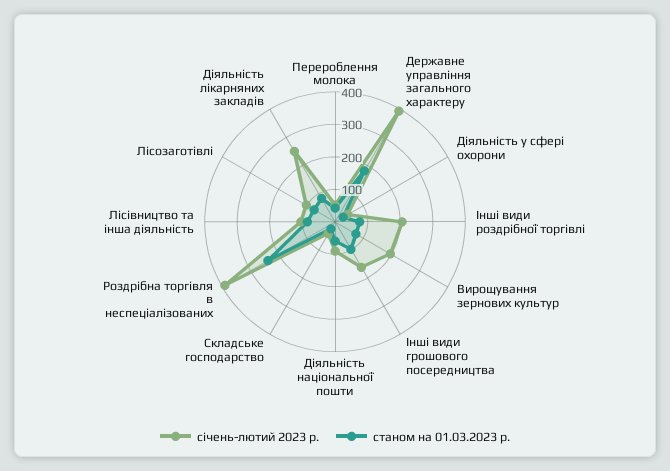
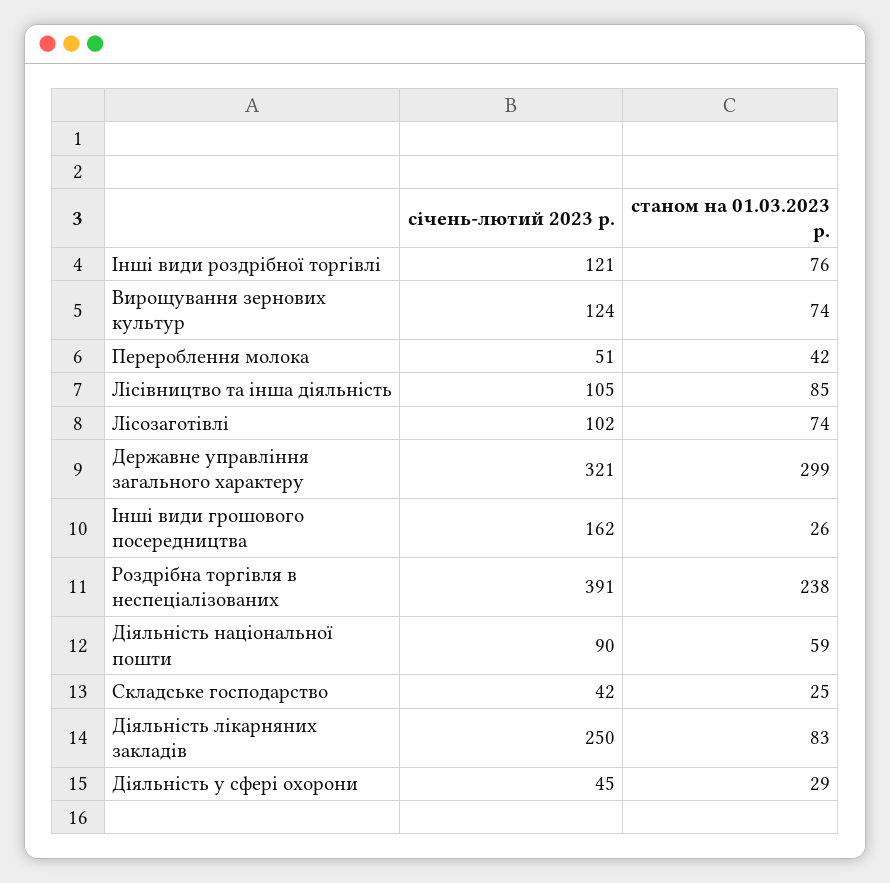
  {
    "січень-лютий 2023 р.": {
      "Перероблення молока": 51,
-     "Державне управління загального характеру": 400,
+     "Державне управління загального характеру": 321,
      "Діяльність у сфері охорони": 45,
-     "Інші види роздрібної торгівлі": 200,
+     "Інші види роздрібної торгівлі": 121,
-     "Вирощування зернових культур": 200,
+     "Вирощування зернових культур": 124,
      "Інші види грошового посередництва": 162,
      "Діяльність національної пошти": 90,
      "Складське господарство": 42,
      "Роздрібна торгівля в неспеціалізованих": 391,
      "Лісівництво та інша діяльність": 105,
      "Лісозаготівлі": 102,
      "Діяльність лікарняних закладів": 250
    },
    "станом на 01.03.2023 р.": {
      "Перероблення молока": 42,
-     "Державне управління загального характеру": 175,
+     "Державне управління загального характеру": 299,
      "Діяльність у сфері охорони": 29,
      "Інші види роздрібної торгівлі": 76,
      "Вирощування зернових культур": 74,
-     "Інші види грошового посередництва": 100,
+     "Інші види грошового посередництва": 26,
      "Діяльність національної пошти": 59,
      "Складське господарство": 25,
      "Роздрібна торгівля в неспеціалізованих": 238,
      "Лісівництво та інша діяльність": 85,
      "Лісозаготівлі": 74,
      "Діяльність лікарняних закладів": 83
    }
  }

